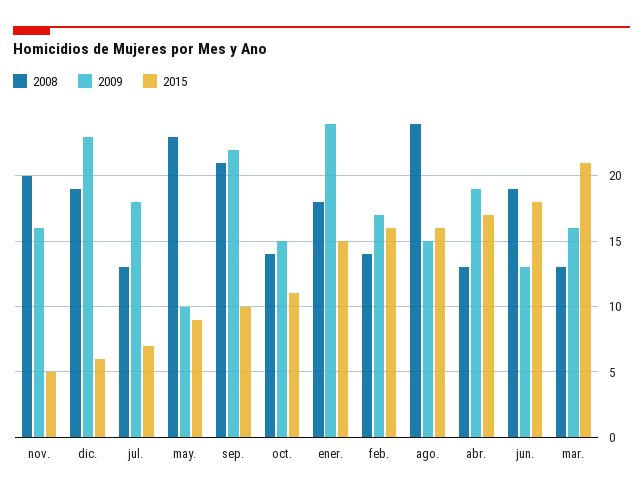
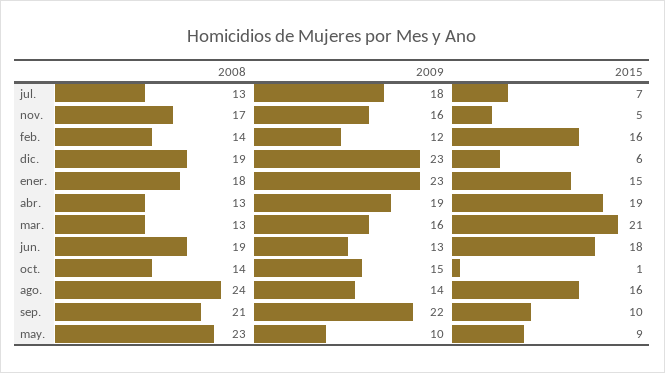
  {
    "2008": {
-     "nov.": 20,
+     "nov.": 17,
      "dic.": 19,
      "jul.": 13,
      "may.": 23,
      "sep.": 21,
      "oct.": 14,
      "ener.": 18,
      "feb.": 14,
      "ago.": 24,
      "abr.": 13,
      "jun.": 19,
      "mar.": 13
    },
    "2009": {
      "nov.": 16,
      "dic.": 23,
      "jul.": 18,
      "may.": 10,
      "sep.": 22,
      "oct.": 15,
-     "ener.": 24,
+     "ener.": 23,
-     "feb.": 17,
+     "feb.": 12,
-     "ago.": 15,
+     "ago.": 14,
      "abr.": 19,
      "jun.": 13,
      "mar.": 16
    },
    "2015": {
      "nov.": 5,
      "dic.": 6,
      "jul.": 7,
      "may.": 9,
      "sep.": 10,
-     "oct.": 11,
+     "oct.": 1,
      "ener.": 15,
      "feb.": 16,
      "ago.": 16,
-     "abr.": 17,
+     "abr.": 19,
      "jun.": 18,
      "mar.": 21
    }
  }

